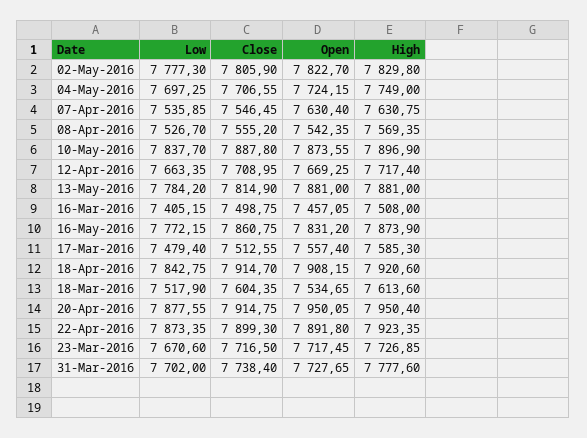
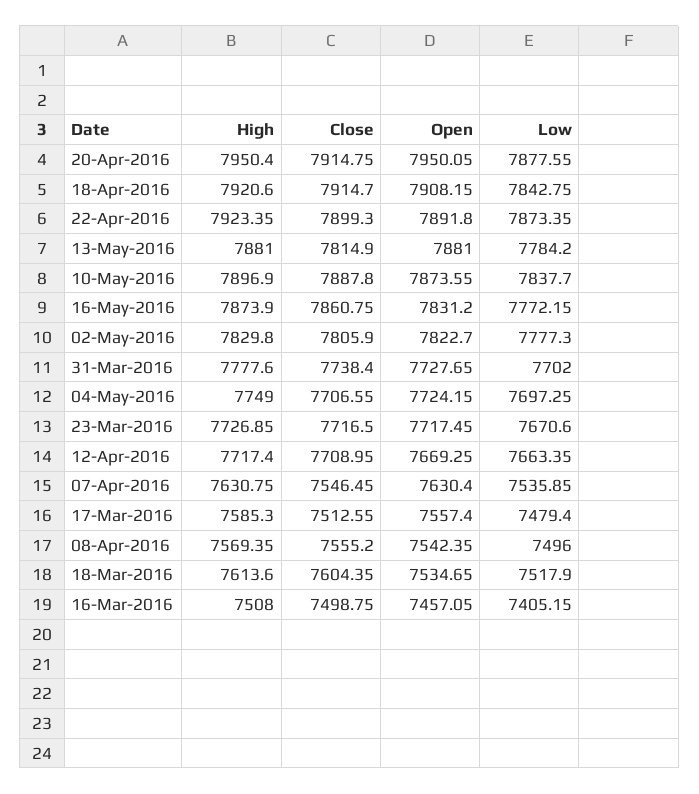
  {
    "Low": {
      "02-May-2016": 7777.3,
      "04-May-2016": 7697.25,
      "07-Apr-2016": 7535.85,
-     "08-Apr-2016": 7526.7,
+     "08-Apr-2016": 7496,
      "10-May-2016": 7837.7,
      "12-Apr-2016": 7663.35,
      "13-May-2016": 7784.2,
      "16-Mar-2016": 7405.15,
      "16-May-2016": 7772.15,
      "17-Mar-2016": 7479.4,
      "18-Apr-2016": 7842.75,
      "18-Mar-2016": 7517.9,
      "20-Apr-2016": 7877.55,
      "22-Apr-2016": 7873.35,
      "23-Mar-2016": 7670.6,
      "31-Mar-2016": 7702
    },
    "Close": {
      "02-May-2016": 7805.9,
      "04-May-2016": 7706.55,
      "07-Apr-2016": 7546.45,
      "08-Apr-2016": 7555.2,
      "10-May-2016": 7887.8,
      "12-Apr-2016": 7708.95,
      "13-May-2016": 7814.9,
      "16-Mar-2016": 7498.75,
      "16-May-2016": 7860.75,
      "17-Mar-2016": 7512.55,
      "18-Apr-2016": 7914.7,
      "18-Mar-2016": 7604.35,
      "20-Apr-2016": 7914.75,
      "22-Apr-2016": 7899.3,
      "23-Mar-2016": 7716.5,
      "31-Mar-2016": 7738.4
    },
    "Open": {
      "02-May-2016": 7822.7,
      "04-May-2016": 7724.15,
      "07-Apr-2016": 7630.4,
      "08-Apr-2016": 7542.35,
      "10-May-2016": 7873.55,
      "12-Apr-2016": 7669.25,
      "13-May-2016": 7881,
      "16-Mar-2016": 7457.05,
      "16-May-2016": 7831.2,
      "17-Mar-2016": 7557.4,
      "18-Apr-2016": 7908.15,
      "18-Mar-2016": 7534.65,
      "20-Apr-2016": 7950.05,
      "22-Apr-2016": 7891.8,
      "23-Mar-2016": 7717.45,
      "31-Mar-2016": 7727.65
    },
    "High": {
      "02-May-2016": 7829.8,
      "04-May-2016": 7749,
      "07-Apr-2016": 7630.75,
      "08-Apr-2016": 7569.35,
      "10-May-2016": 7896.9,
      "12-Apr-2016": 7717.4,
      "13-May-2016": 7881,
      "16-Mar-2016": 7508,
      "16-May-2016": 7873.9,
      "17-Mar-2016": 7585.3,
      "18-Apr-2016": 7920.6,
      "18-Mar-2016": 7613.6,
      "20-Apr-2016": 7950.4,
      "22-Apr-2016": 7923.35,
      "23-Mar-2016": 7726.85,
      "31-Mar-2016": 7777.6
    }
  }

